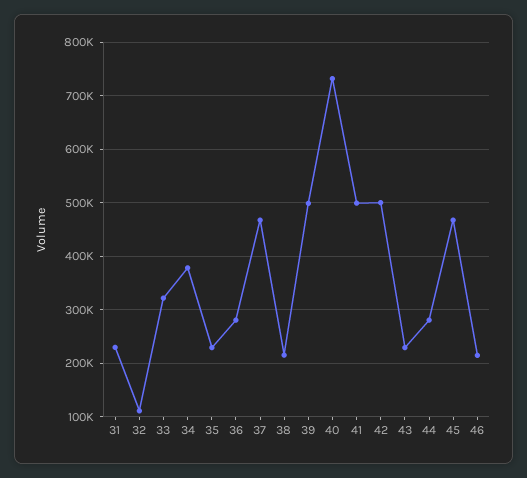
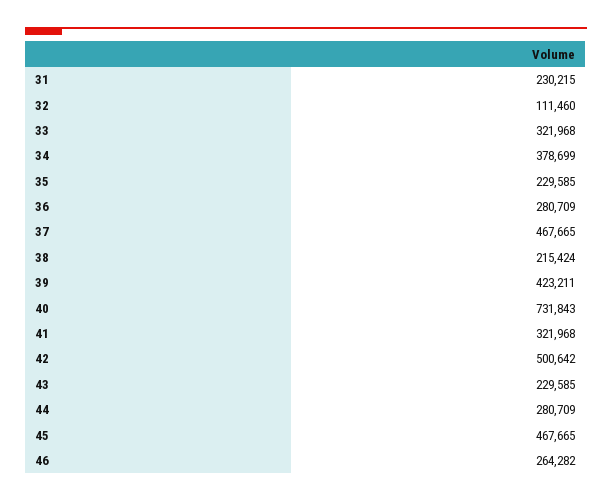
  {
    "31": 230215,
    "32": 111460,
    "33": 321968,
    "34": 378699,
    "35": 229585,
    "36": 280709,
    "37": 467665,
    "38": 215424,
-   "39": 500000,
+   "39": 423211,
    "40": 731843,
-   "41": 500000,
+   "41": 321968,
    "42": 500642,
    "43": 229585,
    "44": 280709,
    "45": 467665,
-   "46": 220000
+   "46": 264282
  }

